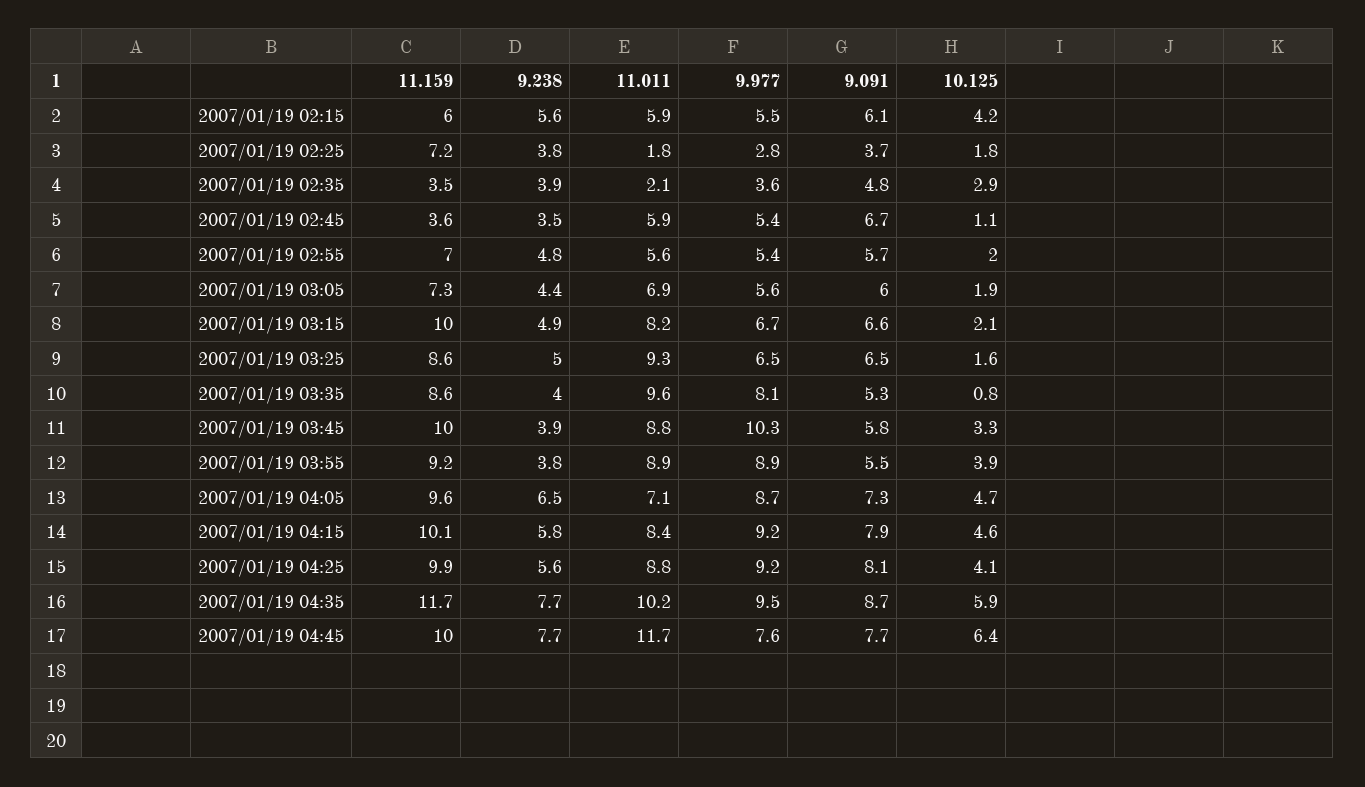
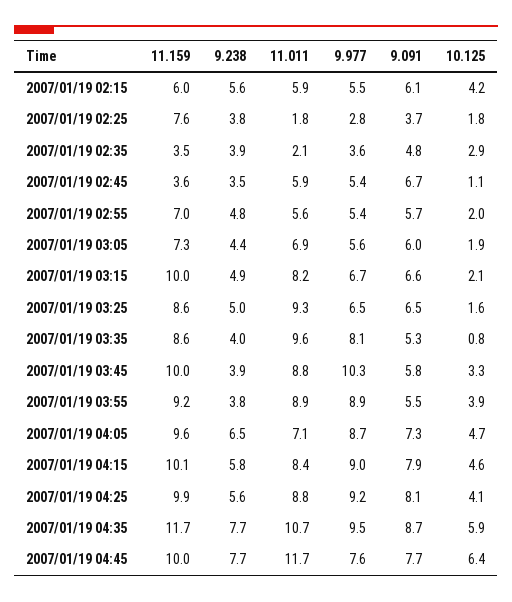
  {
    "11.159": {
      "2007/01/19 02:15": 6,
-     "2007/01/19 02:25": 7.2,
+     "2007/01/19 02:25": 7.6,
      "2007/01/19 02:35": 3.5,
      "2007/01/19 02:45": 3.6,
      "2007/01/19 02:55": 7,
      "2007/01/19 03:05": 7.3,
      "2007/01/19 03:15": 10,
      "2007/01/19 03:25": 8.6,
      "2007/01/19 03:35": 8.6,
      "2007/01/19 03:45": 10,
      "2007/01/19 03:55": 9.2,
      "2007/01/19 04:05": 9.6,
      "2007/01/19 04:15": 10.1,
      "2007/01/19 04:25": 9.9,
      "2007/01/19 04:35": 11.7,
      "2007/01/19 04:45": 10
    },
    "9.238": {
      "2007/01/19 02:15": 5.6,
      "2007/01/19 02:25": 3.8,
      "2007/01/19 02:35": 3.9,
      "2007/01/19 02:45": 3.5,
      "2007/01/19 02:55": 4.8,
      "2007/01/19 03:05": 4.4,
      "2007/01/19 03:15": 4.9,
      "2007/01/19 03:25": 5,
      "2007/01/19 03:35": 4,
      "2007/01/19 03:45": 3.9,
      "2007/01/19 03:55": 3.8,
      "2007/01/19 04:05": 6.5,
      "2007/01/19 04:15": 5.8,
      "2007/01/19 04:25": 5.6,
      "2007/01/19 04:35": 7.7,
      "2007/01/19 04:45": 7.7
    },
    "11.011": {
      "2007/01/19 02:15": 5.9,
      "2007/01/19 02:25": 1.8,
      "2007/01/19 02:35": 2.1,
      "2007/01/19 02:45": 5.9,
      "2007/01/19 02:55": 5.6,
      "2007/01/19 03:05": 6.9,
      "2007/01/19 03:15": 8.2,
      "2007/01/19 03:25": 9.3,
      "2007/01/19 03:35": 9.6,
      "2007/01/19 03:45": 8.8,
      "2007/01/19 03:55": 8.9,
      "2007/01/19 04:05": 7.1,
      "2007/01/19 04:15": 8.4,
      "2007/01/19 04:25": 8.8,
-     "2007/01/19 04:35": 10.2,
+     "2007/01/19 04:35": 10.7,
      "2007/01/19 04:45": 11.7
    },
    "9.977": {
      "2007/01/19 02:15": 5.5,
      "2007/01/19 02:25": 2.8,
      "2007/01/19 02:35": 3.6,
      "2007/01/19 02:45": 5.4,
      "2007/01/19 02:55": 5.4,
      "2007/01/19 03:05": 5.6,
      "2007/01/19 03:15": 6.7,
      "2007/01/19 03:25": 6.5,
      "2007/01/19 03:35": 8.1,
      "2007/01/19 03:45": 10.3,
      "2007/01/19 03:55": 8.9,
      "2007/01/19 04:05": 8.7,
-     "2007/01/19 04:15": 9.2,
+     "2007/01/19 04:15": 9,
      "2007/01/19 04:25": 9.2,
      "2007/01/19 04:35": 9.5,
      "2007/01/19 04:45": 7.6
    },
    "9.091": {
      "2007/01/19 02:15": 6.1,
      "2007/01/19 02:25": 3.7,
      "2007/01/19 02:35": 4.8,
      "2007/01/19 02:45": 6.7,
      "2007/01/19 02:55": 5.7,
      "2007/01/19 03:05": 6,
      "2007/01/19 03:15": 6.6,
      "2007/01/19 03:25": 6.5,
      "2007/01/19 03:35": 5.3,
      "2007/01/19 03:45": 5.8,
      "2007/01/19 03:55": 5.5,
      "2007/01/19 04:05": 7.3,
      "2007/01/19 04:15": 7.9,
      "2007/01/19 04:25": 8.1,
      "2007/01/19 04:35": 8.7,
      "2007/01/19 04:45": 7.7
    },
    "10.125": {
      "2007/01/19 02:15": 4.2,
      "2007/01/19 02:25": 1.8,
      "2007/01/19 02:35": 2.9,
      "2007/01/19 02:45": 1.1,
      "2007/01/19 02:55": 2,
      "2007/01/19 03:05": 1.9,
      "2007/01/19 03:15": 2.1,
      "2007/01/19 03:25": 1.6,
      "2007/01/19 03:35": 0.8,
      "2007/01/19 03:45": 3.3,
      "2007/01/19 03:55": 3.9,
      "2007/01/19 04:05": 4.7,
      "2007/01/19 04:15": 4.6,
      "2007/01/19 04:25": 4.1,
      "2007/01/19 04:35": 5.9,
      "2007/01/19 04:45": 6.4
    }
  }

